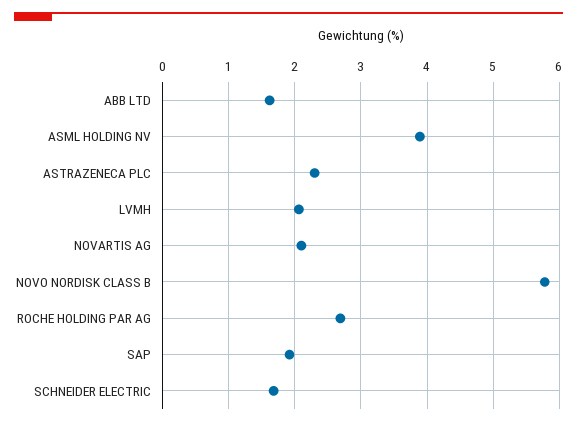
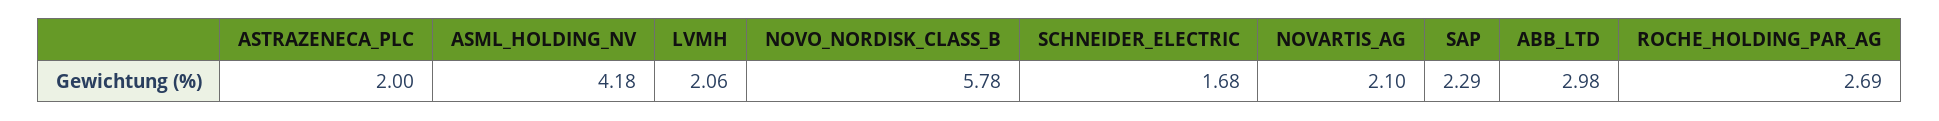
  {
-   "ABB LTD": 1.6,
+   "ABB LTD": 2.98,
-   "ASML HOLDING NV": 3.9,
+   "ASML HOLDING NV": 4.18,
-   "ASTRAZENECA PLC": 2.3,
+   "ASTRAZENECA PLC": 2,
    "LVMH": 2.06,
    "NOVARTIS AG": 2.1,
    "NOVO NORDISK CLASS B": 5.78,
    "ROCHE HOLDING PAR AG": 2.69,
-   "SAP": 1.9,
+   "SAP": 2.29,
    "SCHNEIDER ELECTRIC": 1.68
  }

